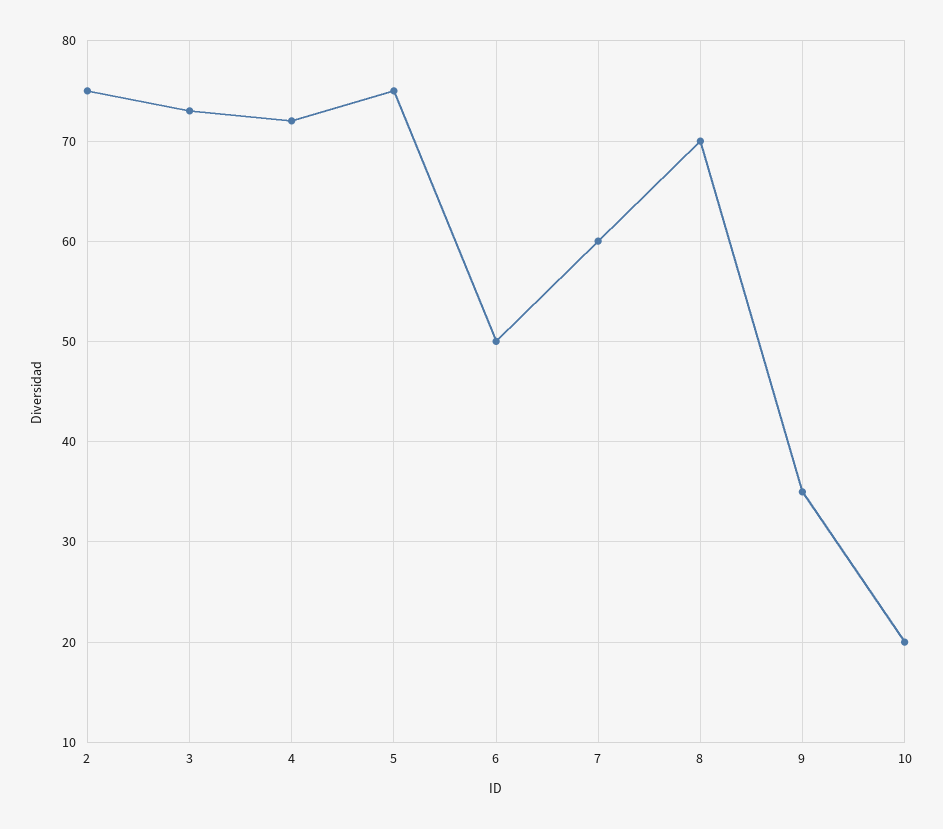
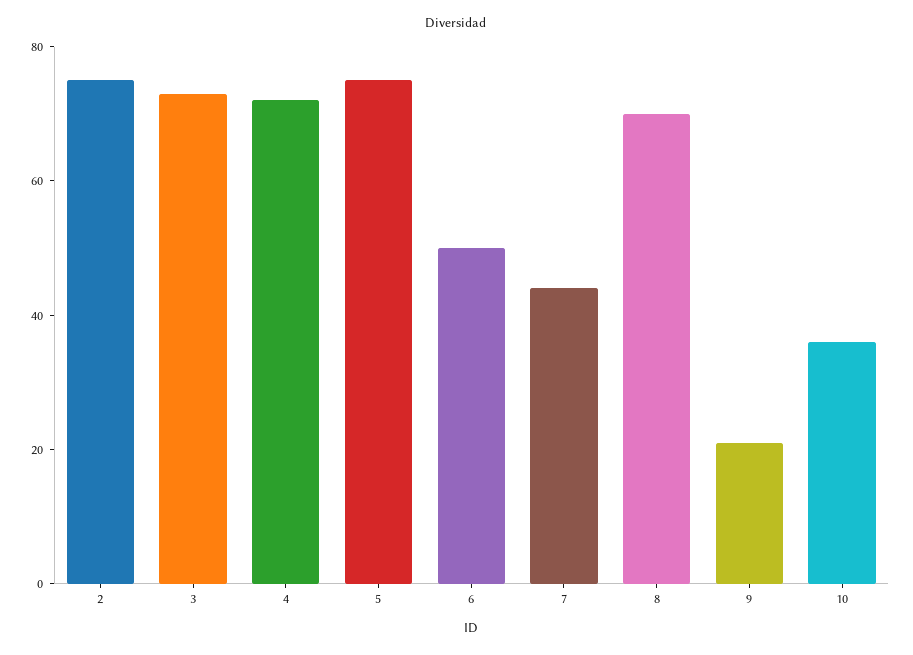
  {
    "2": 75,
    "3": 73,
    "4": 72,
    "5": 75,
    "6": 50,
-   "7": 60,
+   "7": 45,
    "8": 70,
-   "9": 35,
+   "9": 20,
-   "10": 20
+   "10": 35
  }

